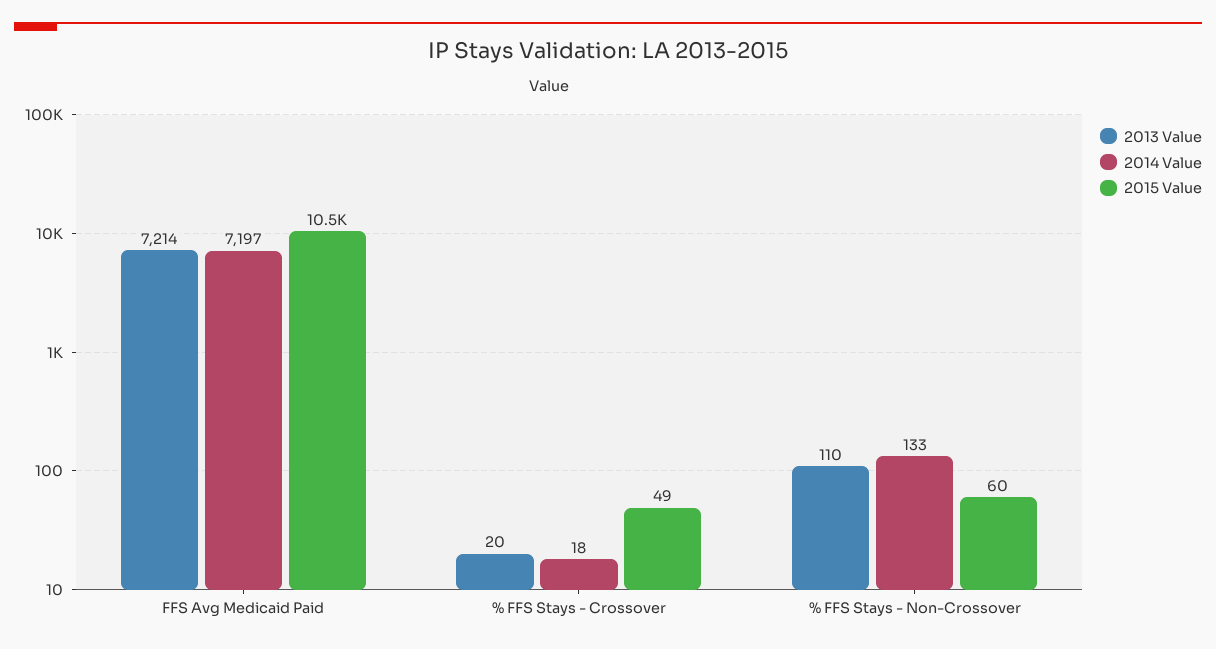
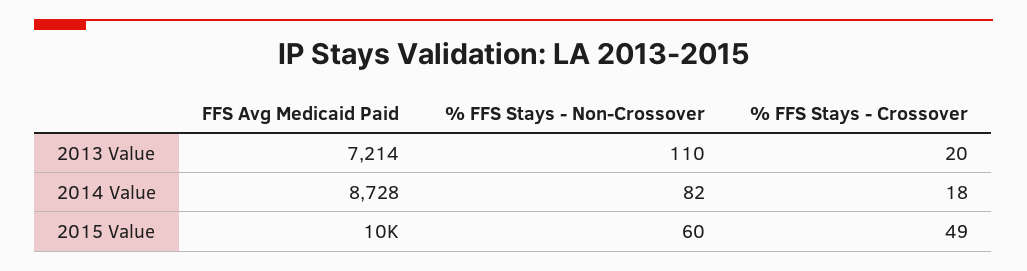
  {
    "2013 Value": {
      "FFS Avg Medicaid Paid": 7214,
      "% FFS Stays - Crossover": 20,
      "% FFS Stays - Non-Crossover": 110
    },
    "2014 Value": {
-     "FFS Avg Medicaid Paid": 7197,
+     "FFS Avg Medicaid Paid": 8728,
      "% FFS Stays - Crossover": 18,
-     "% FFS Stays - Non-Crossover": 133
+     "% FFS Stays - Non-Crossover": 82
    },
    "2015 Value": {
      "FFS Avg Medicaid Paid": 10500,
      "% FFS Stays - Crossover": 49,
      "% FFS Stays - Non-Crossover": 60
    }
  }

